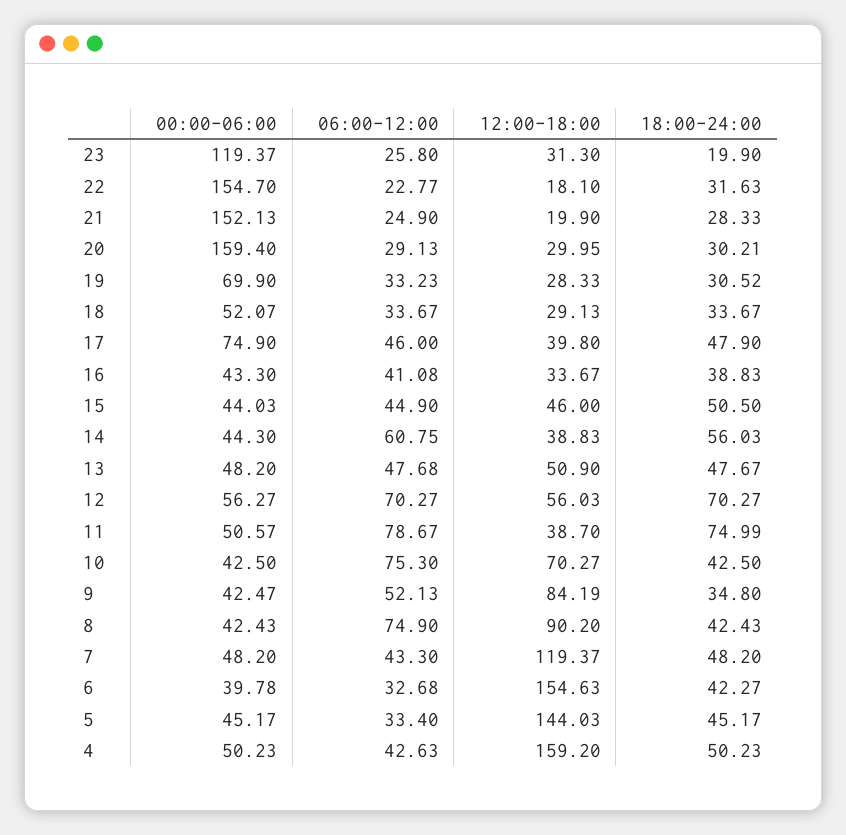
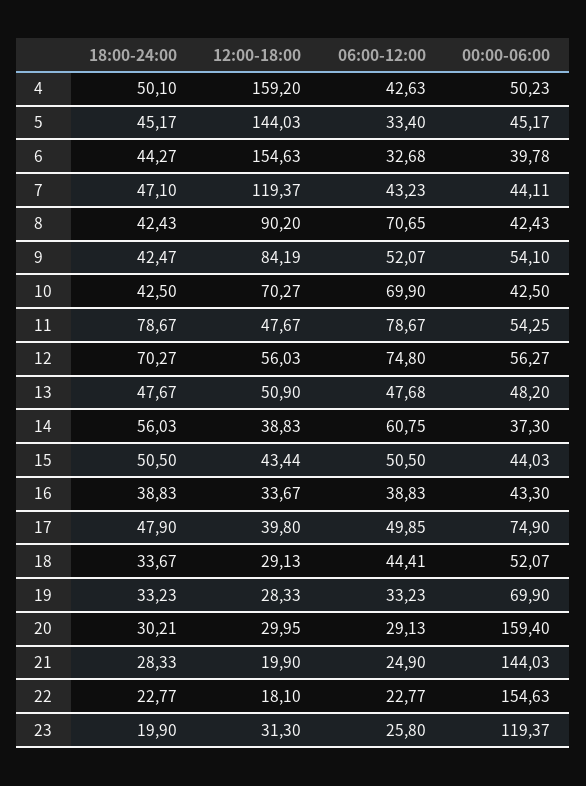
  {
    "00:00-06:00": {
      "23": 119.37,
-     "22": 154.7,
+     "22": 154.63,
-     "21": 152.13,
+     "21": 144.03,
      "20": 159.4,
      "19": 69.9,
      "18": 52.07,
      "17": 74.9,
      "16": 43.3,
      "15": 44.03,
-     "14": 44.3,
+     "14": 37.3,
      "13": 48.2,
      "12": 56.27,
-     "11": 50.57,
+     "11": 54.25,
      "10": 42.5,
-     "9": 42.47,
+     "9": 54.1,
      "8": 42.43,
-     "7": 48.2,
+     "7": 44.11,
      "6": 39.78,
      "5": 45.17,
      "4": 50.23
    },
    "06:00-12:00": {
      "23": 25.8,
      "22": 22.77,
      "21": 24.9,
      "20": 29.13,
      "19": 33.23,
-     "18": 33.67,
+     "18": 44.41,
-     "17": 46,
+     "17": 49.85,
-     "16": 41.08,
+     "16": 38.83,
-     "15": 44.9,
+     "15": 50.5,
      "14": 60.75,
      "13": 47.68,
-     "12": 70.27,
+     "12": 74.8,
      "11": 78.67,
-     "10": 75.3,
+     "10": 69.9,
-     "9": 52.13,
+     "9": 52.07,
-     "8": 74.9,
+     "8": 70.65,
-     "7": 43.3,
+     "7": 43.23,
      "6": 32.68,
      "5": 33.4,
      "4": 42.63
    },
    "12:00-18:00": {
      "23": 31.3,
      "22": 18.1,
      "21": 19.9,
      "20": 29.95,
      "19": 28.33,
      "18": 29.13,
      "17": 39.8,
      "16": 33.67,
-     "15": 46,
+     "15": 43.44,
      "14": 38.83,
      "13": 50.9,
      "12": 56.03,
-     "11": 38.7,
+     "11": 47.67,
      "10": 70.27,
      "9": 84.19,
      "8": 90.2,
      "7": 119.37,
      "6": 154.63,
      "5": 144.03,
      "4": 159.2
    },
    "18:00-24:00": {
      "23": 19.9,
-     "22": 31.63,
+     "22": 22.77,
      "21": 28.33,
      "20": 30.21,
-     "19": 30.52,
+     "19": 33.23,
      "18": 33.67,
      "17": 47.9,
      "16": 38.83,
      "15": 50.5,
      "14": 56.03,
      "13": 47.67,
      "12": 70.27,
-     "11": 74.99,
+     "11": 78.67,
      "10": 42.5,
-     "9": 34.8,
+     "9": 42.47,
      "8": 42.43,
-     "7": 48.2,
+     "7": 47.1,
-     "6": 42.27,
+     "6": 44.27,
      "5": 45.17,
-     "4": 50.23
+     "4": 50.1
    }
  }

